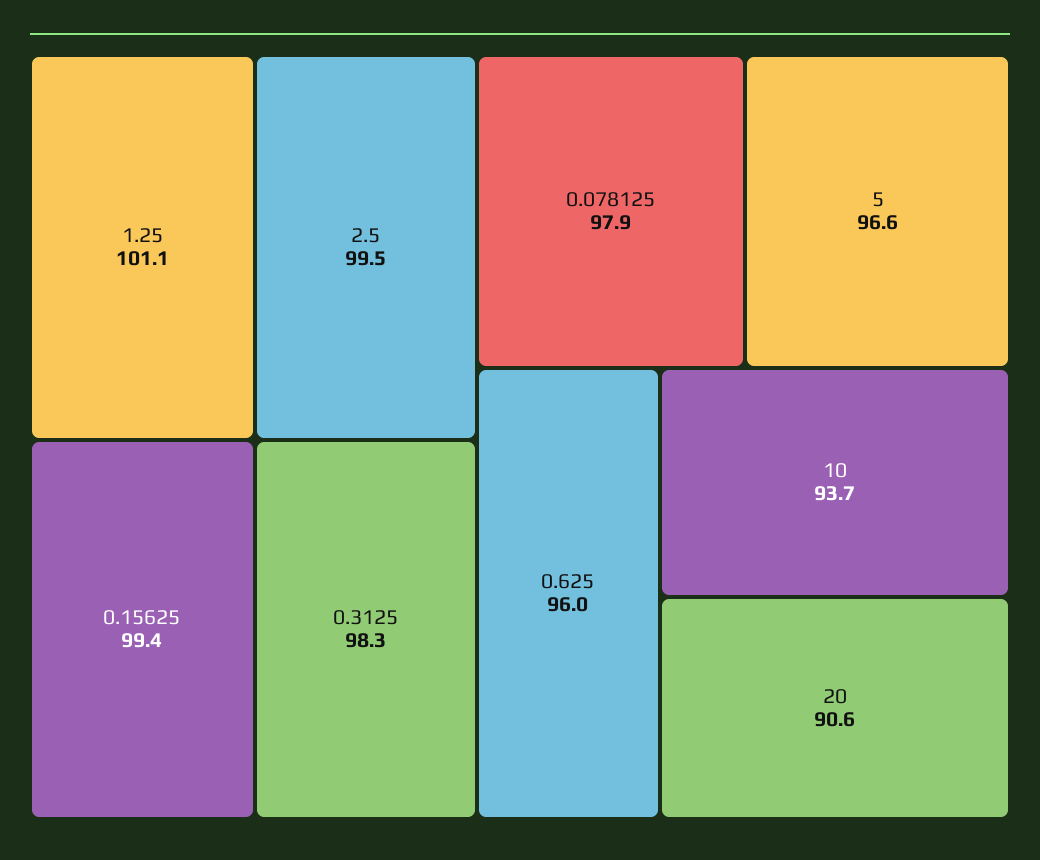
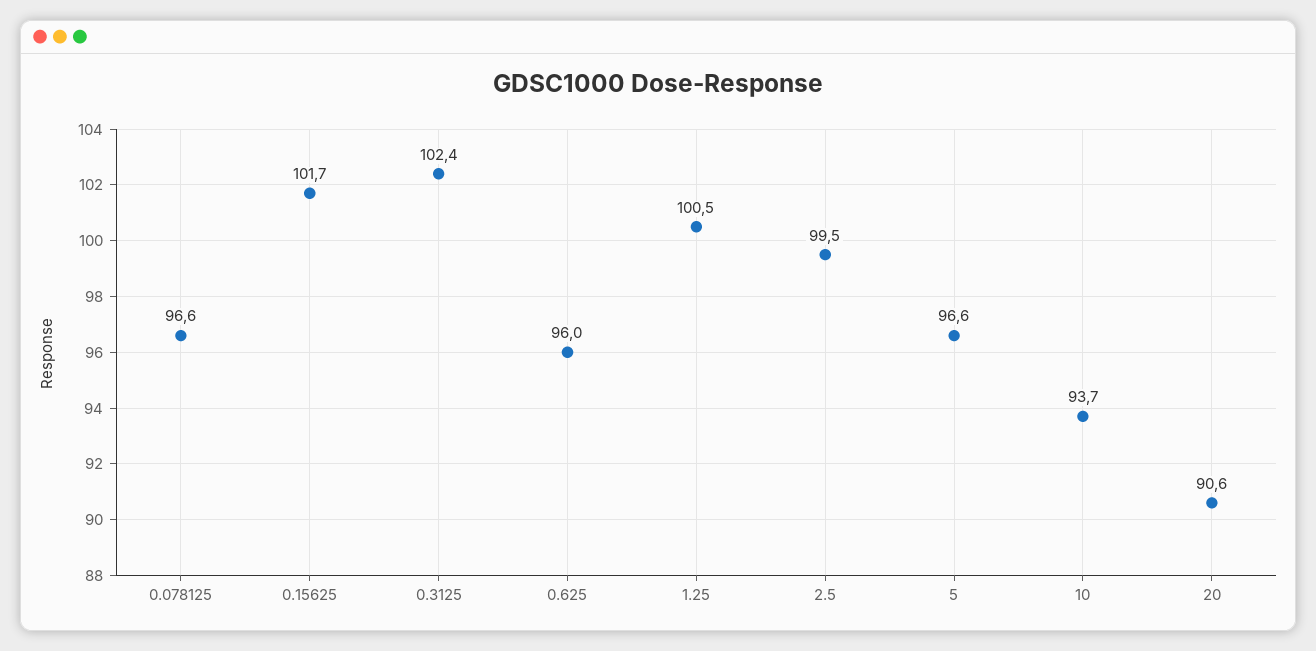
  {
-   "1.25": 101.1,
+   "1.25": 100.5,
    "2.5": 99.5,
-   "0.15625": 99.4,
+   "0.15625": 101.7,
-   "0.3125": 98.3,
+   "0.3125": 102.4,
-   "0.078125": 97.9,
+   "0.078125": 96.6,
    "5": 96.6,
    "0.625": 96,
    "10": 93.7,
    "20": 90.6
  }

